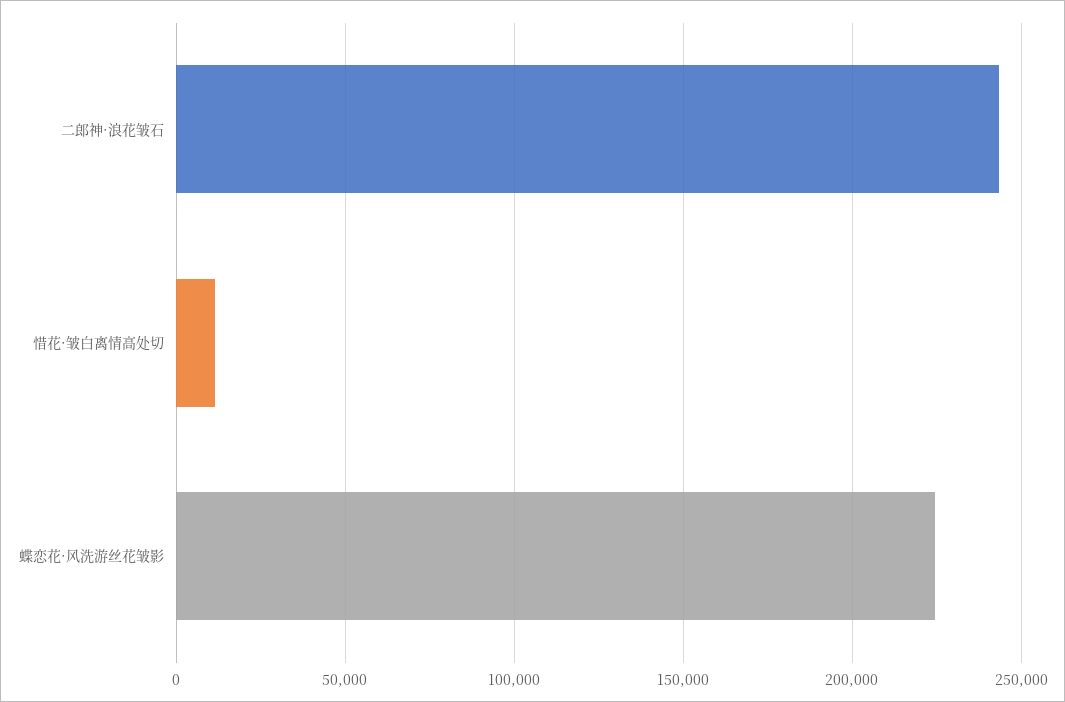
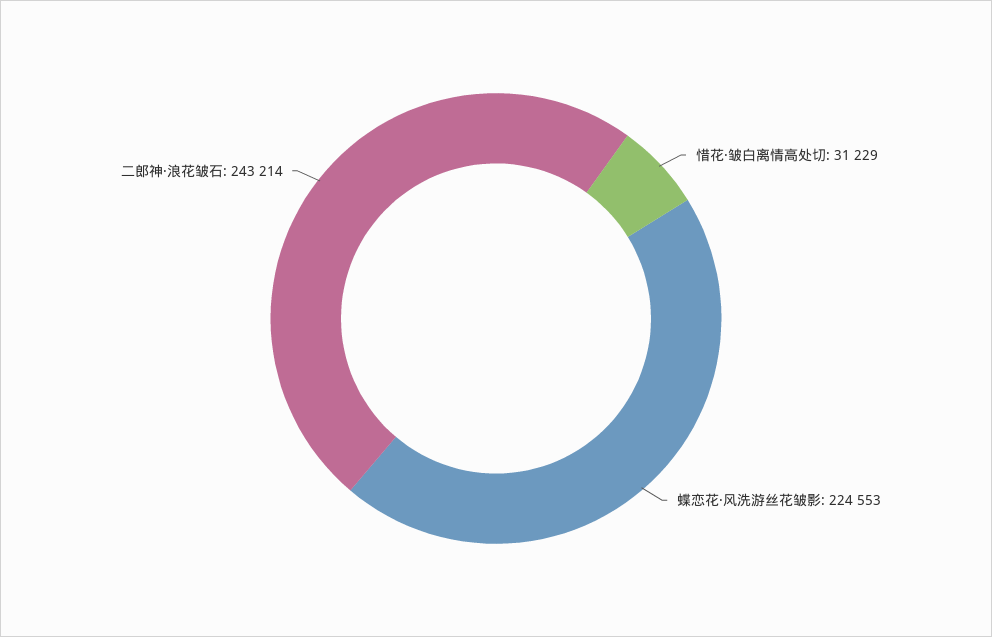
  {
    "二郎神·浪花皱石": 243214,
-   "惜花·皱白离情高处切": 10000,
+   "惜花·皱白离情高处切": 31229,
    "蝶恋花·风洗游丝花皱影": 224553
  }

